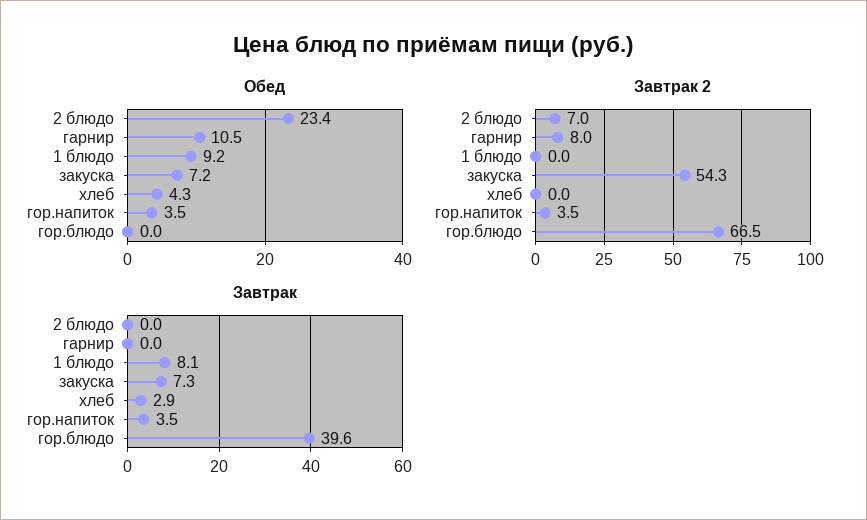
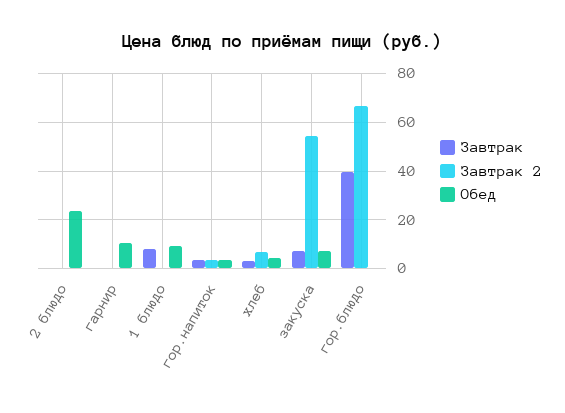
  {
    "Обед": {
      "2 блюдо": 23.4,
      "гарнир": 10.5,
      "1 блюдо": 9.2,
      "закуска": 7.2,
      "хлеб": 4.3,
      "гор.напиток": 3.5,
      "гор.блюдо": 0
    },
    "Завтрак 2": {
-     "2 блюдо": 7,
+     "2 блюдо": 0,
-     "гарнир": 8,
+     "гарнир": 0,
      "1 блюдо": 0,
      "закуска": 54.3,
-     "хлеб": 0,
+     "хлеб": 7.5,
      "гор.напиток": 3.5,
      "гор.блюдо": 66.5
    },
    "Завтрак": {
      "2 блюдо": 0,
      "гарнир": 0,
      "1 блюдо": 8.1,
      "закуска": 7.3,
      "хлеб": 2.9,
      "гор.напиток": 3.5,
      "гор.блюдо": 39.6
    }
  }

